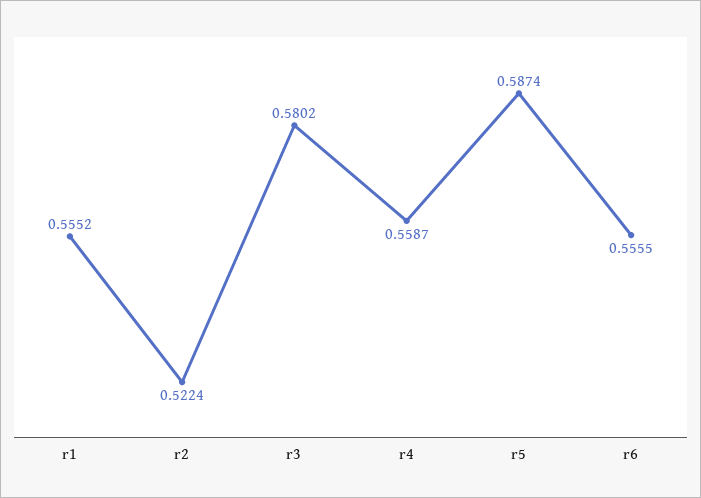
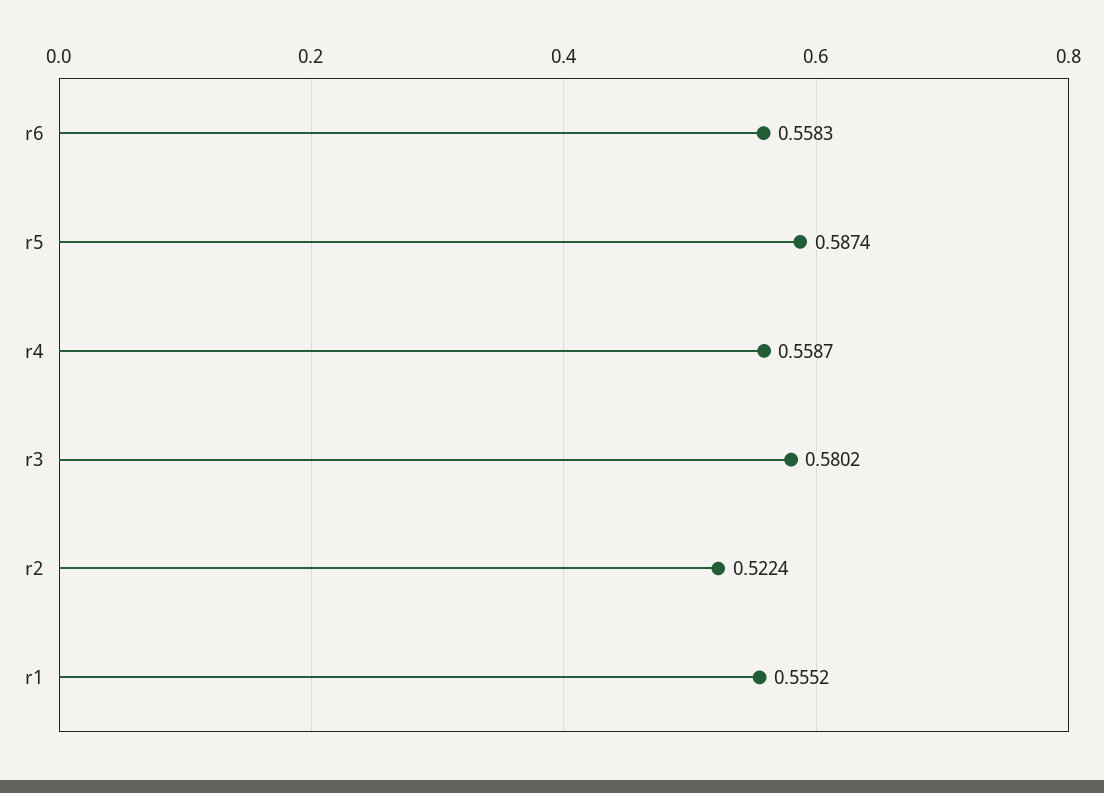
  {
    "r1": 0.5552,
    "r2": 0.5224,
    "r3": 0.5802,
    "r4": 0.5587,
    "r5": 0.5874,
-   "r6": 0.5555
+   "r6": 0.5583
  }

